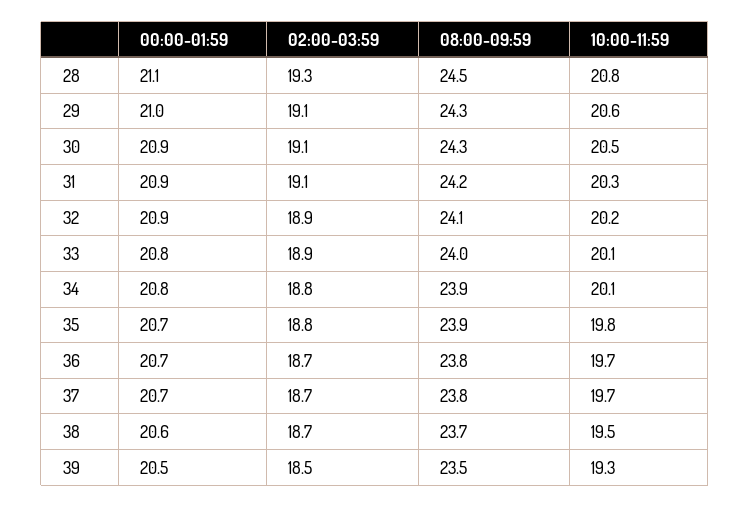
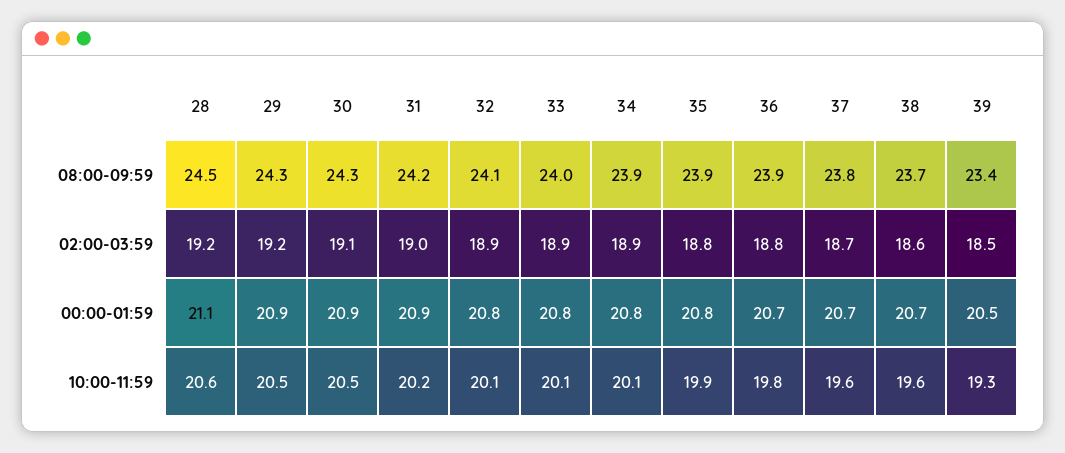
  {
    "00:00-01:59": {
      "28": 21.1,
-     "29": 21,
+     "29": 20.9,
      "30": 20.9,
      "31": 20.9,
-     "32": 20.9,
+     "32": 20.8,
      "33": 20.8,
      "34": 20.8,
-     "35": 20.7,
+     "35": 20.8,
      "36": 20.7,
      "37": 20.7,
-     "38": 20.6,
+     "38": 20.7,
      "39": 20.5
    },
    "02:00-03:59": {
-     "28": 19.3,
+     "28": 19.2,
-     "29": 19.1,
+     "29": 19.2,
      "30": 19.1,
-     "31": 19.1,
+     "31": 19,
      "32": 18.9,
      "33": 18.9,
-     "34": 18.8,
+     "34": 18.9,
      "35": 18.8,
-     "36": 18.7,
+     "36": 18.8,
      "37": 18.7,
-     "38": 18.7,
+     "38": 18.6,
      "39": 18.5
    },
    "08:00-09:59": {
      "28": 24.5,
      "29": 24.3,
      "30": 24.3,
      "31": 24.2,
      "32": 24.1,
      "33": 24,
      "34": 23.9,
      "35": 23.9,
-     "36": 23.8,
+     "36": 23.9,
      "37": 23.8,
      "38": 23.7,
-     "39": 23.5
+     "39": 23.4
    },
    "10:00-11:59": {
-     "28": 20.8,
+     "28": 20.6,
-     "29": 20.6,
+     "29": 20.5,
      "30": 20.5,
-     "31": 20.3,
+     "31": 20.2,
-     "32": 20.2,
+     "32": 20.1,
      "33": 20.1,
      "34": 20.1,
-     "35": 19.8,
+     "35": 19.9,
-     "36": 19.7,
+     "36": 19.8,
-     "37": 19.7,
+     "37": 19.6,
-     "38": 19.5,
+     "38": 19.6,
      "39": 19.3
    }
  }

